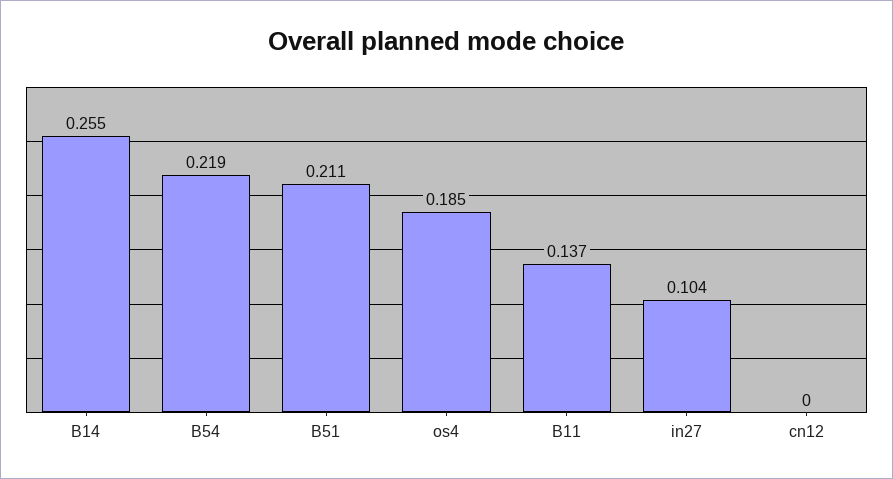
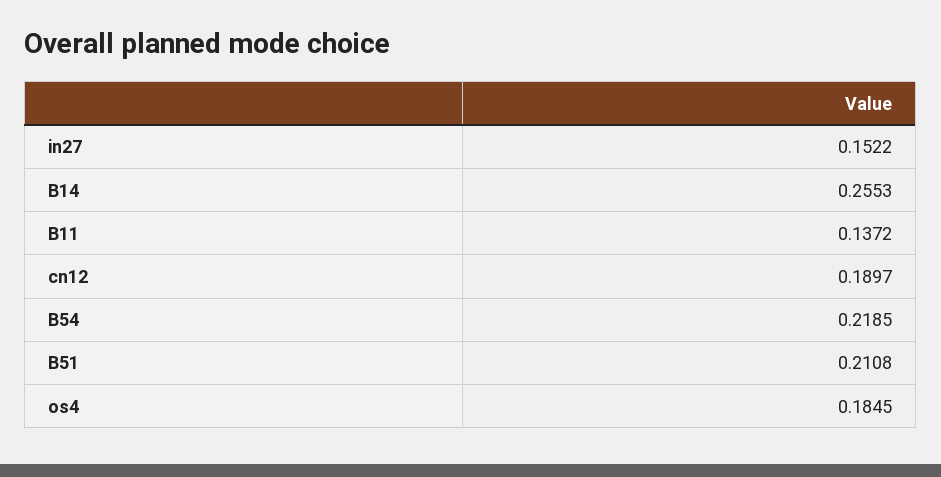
  {
    "B14": 0.2553,
    "B54": 0.2185,
    "B51": 0.2108,
    "os4": 0.1845,
    "B11": 0.1372,
-   "in27": 0.104,
+   "in27": 0.1522,
-   "cn12": 0
+   "cn12": 0.1897
  }

